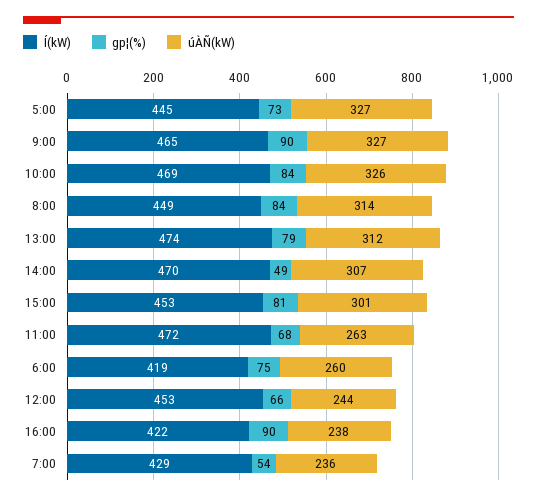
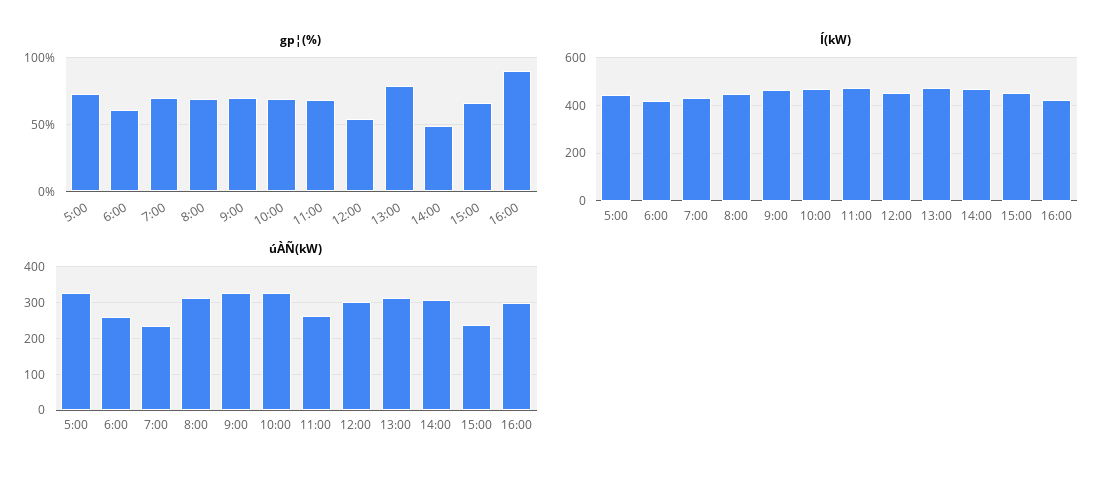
  {
    "Í(kW)": {
      "5:00": 445,
      "9:00": 465,
      "10:00": 469,
      "8:00": 449,
      "13:00": 474,
      "14:00": 470,
      "15:00": 453,
      "11:00": 472,
      "6:00": 419,
      "12:00": 453,
      "16:00": 422,
      "7:00": 429
    },
    "gp¦(%)": {
      "5:00": 73,
-     "9:00": 90,
+     "9:00": 70,
-     "10:00": 84,
+     "10:00": 70,
-     "8:00": 84,
+     "8:00": 70,
      "13:00": 79,
      "14:00": 49,
-     "15:00": 81,
+     "15:00": 65,
      "11:00": 68,
-     "6:00": 75,
+     "6:00": 60,
-     "12:00": 66,
+     "12:00": 55,
      "16:00": 90,
-     "7:00": 54
+     "7:00": 70
    },
    "úÀÑ(kW)": {
      "5:00": 327,
      "9:00": 327,
      "10:00": 326,
      "8:00": 314,
      "13:00": 312,
      "14:00": 307,
-     "15:00": 301,
+     "15:00": 240,
      "11:00": 263,
      "6:00": 260,
-     "12:00": 244,
+     "12:00": 300,
-     "16:00": 238,
+     "16:00": 300,
      "7:00": 236
    }
  }

